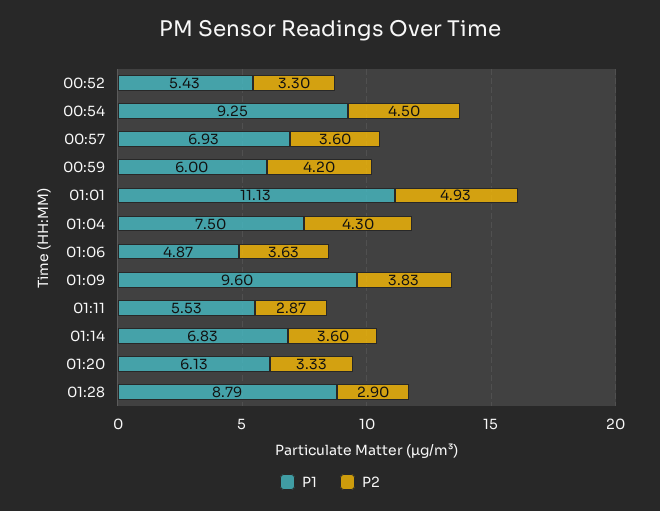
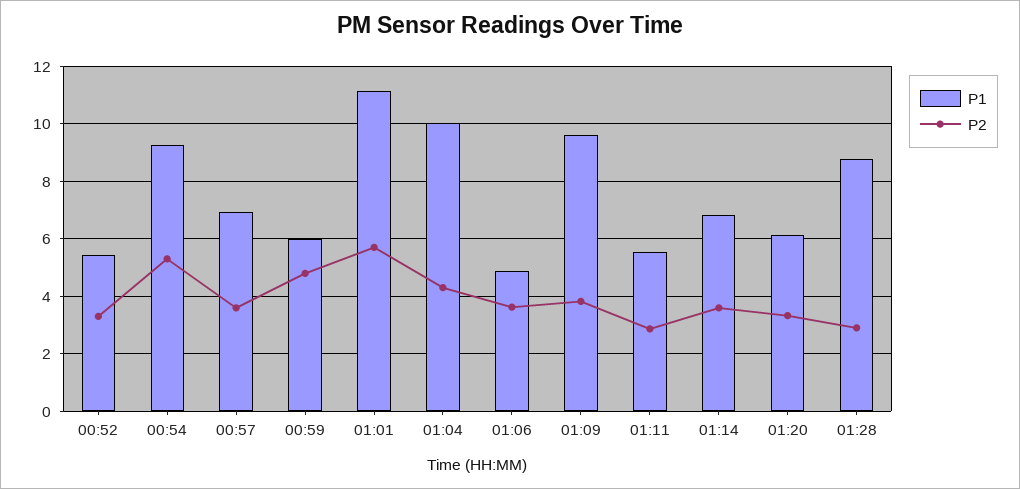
  {
    "P1": {
      "00:52": 5.43,
      "00:54": 9.25,
      "00:57": 6.93,
      "00:59": 6,
      "01:01": 11.13,
-     "01:04": 7.5,
+     "01:04": 10,
      "01:06": 4.87,
      "01:09": 9.6,
      "01:11": 5.53,
      "01:14": 6.83,
      "01:20": 6.13,
      "01:28": 8.79
    },
    "P2": {
      "00:52": 3.3,
-     "00:54": 4.5,
+     "00:54": 5.25,
      "00:57": 3.6,
-     "00:59": 4.2,
+     "00:59": 4.75,
-     "01:01": 4.93,
+     "01:01": 5.75,
      "01:04": 4.3,
      "01:06": 3.63,
      "01:09": 3.83,
      "01:11": 2.87,
      "01:14": 3.6,
      "01:20": 3.33,
      "01:28": 2.9
    }
  }

